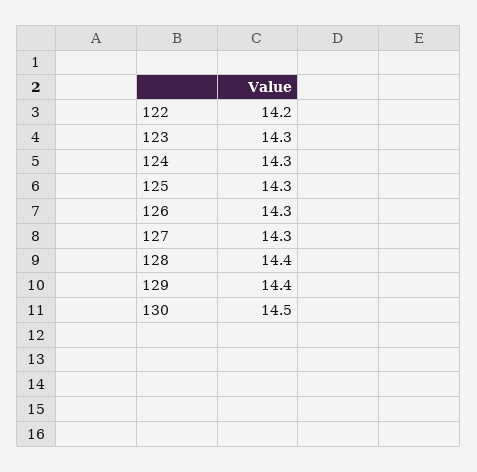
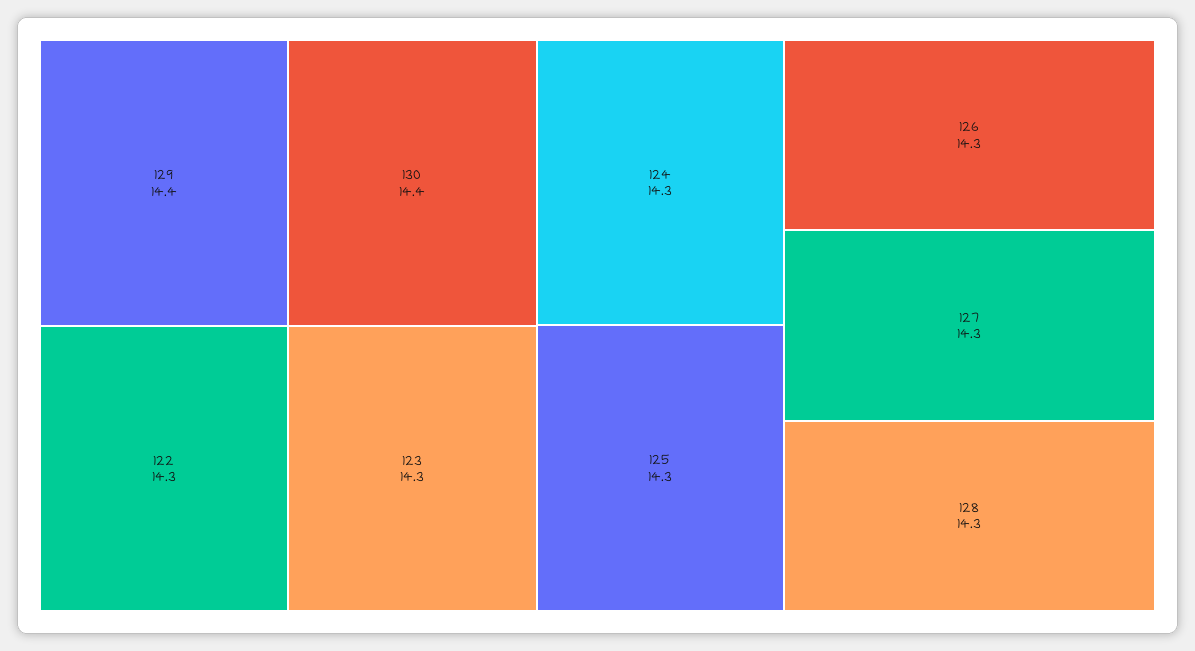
  {
-   "122": 14.2,
+   "122": 14.3,
    "123": 14.3,
    "124": 14.3,
    "125": 14.3,
    "126": 14.3,
    "127": 14.3,
-   "128": 14.4,
+   "128": 14.3,
    "129": 14.4,
-   "130": 14.5
+   "130": 14.4
  }

